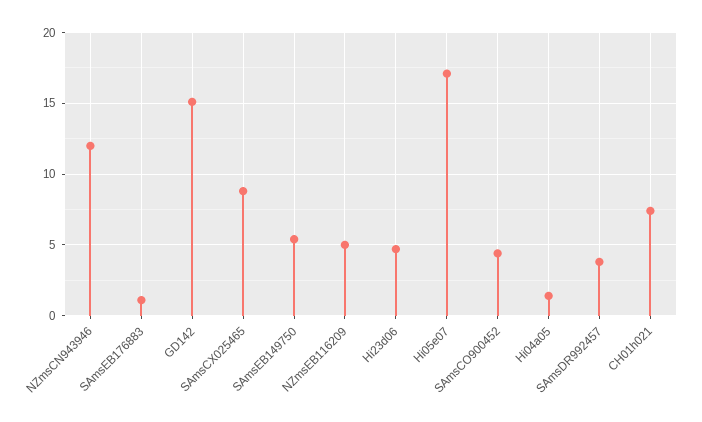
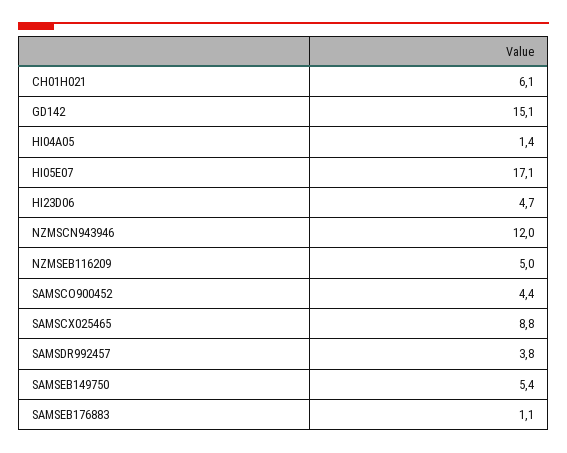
  {
    "NZmsCN943946": 12,
    "SAmsEB176883": 1.1,
    "GD142": 15.1,
    "SAmsCX025465": 8.8,
    "SAmsEB149750": 5.4,
    "NZmsEB116209": 5,
    "Hi23d06": 4.7,
    "Hi05e07": 17.1,
    "SAmsCO900452": 4.4,
    "Hi04a05": 1.4,
    "SAmsDR992457": 3.8,
-   "CH01h021": 7.5
+   "CH01h021": 6.1
  }

